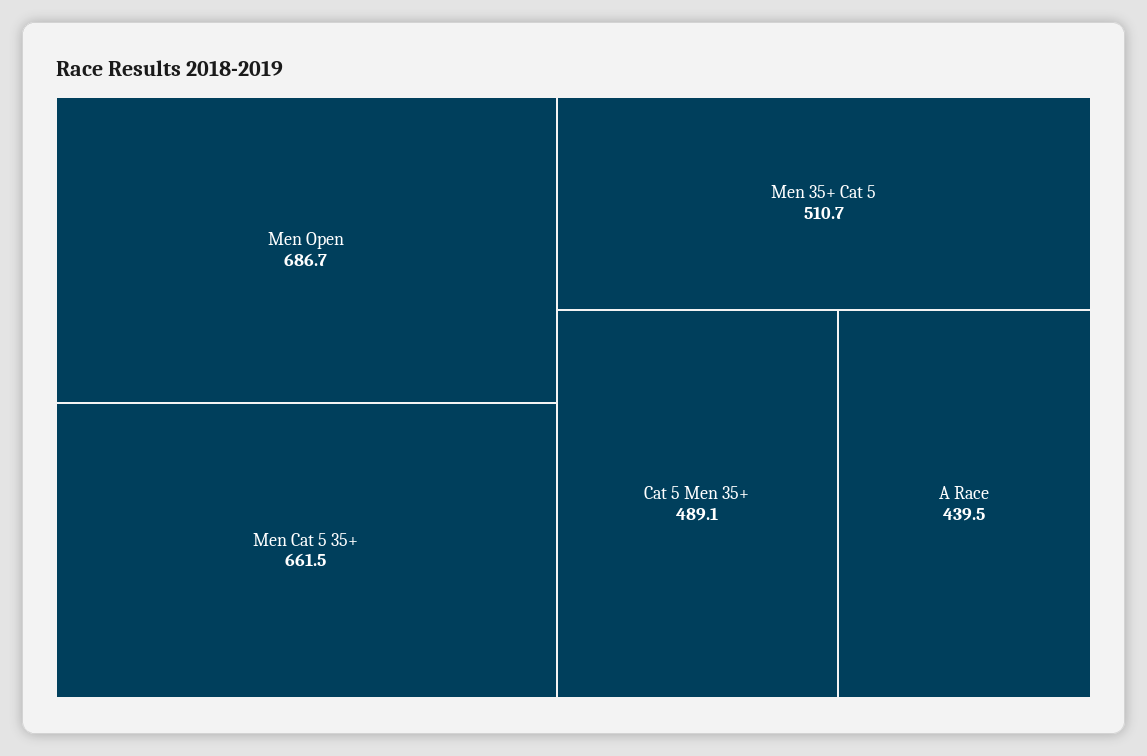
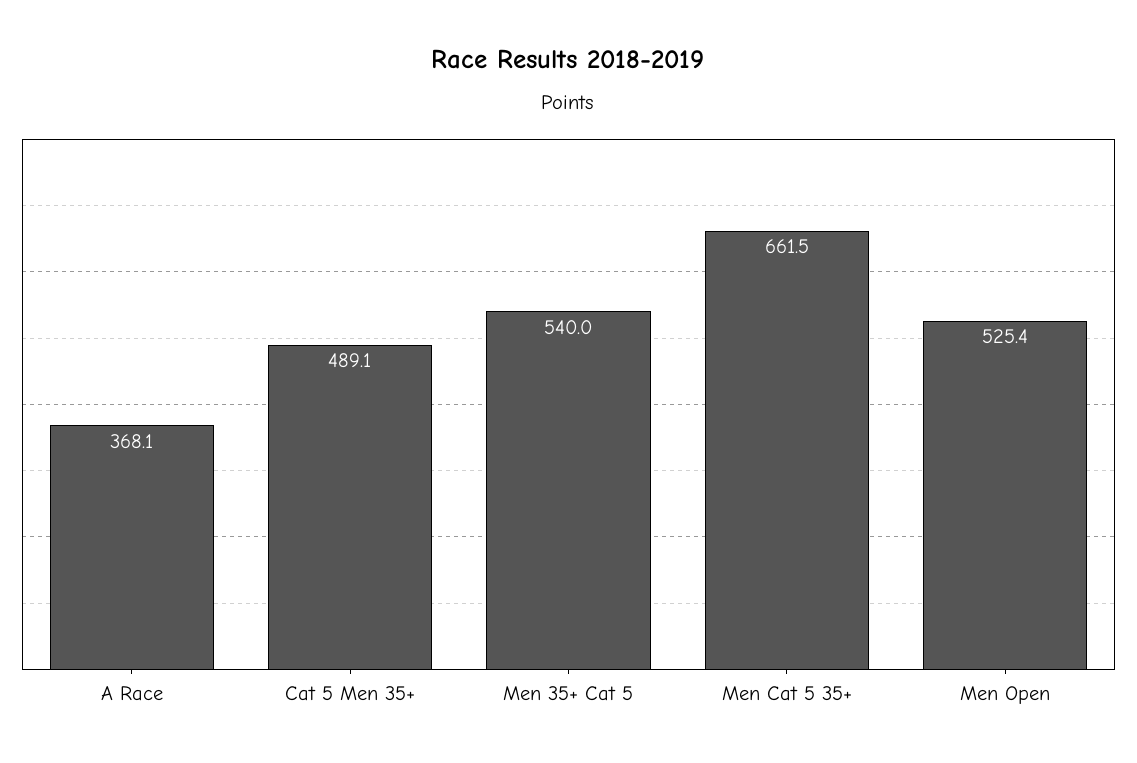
  {
-   "Men Open": 686.7,
+   "Men Open": 525.4,
    "Men Cat 5 35+": 661.5,
-   "Men 35+ Cat 5": 510.7,
+   "Men 35+ Cat 5": 540,
    "Cat 5 Men 35+": 489.1,
-   "A Race": 439.5
+   "A Race": 368.1
  }

